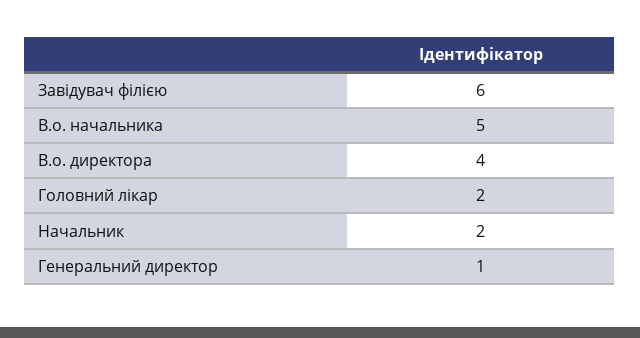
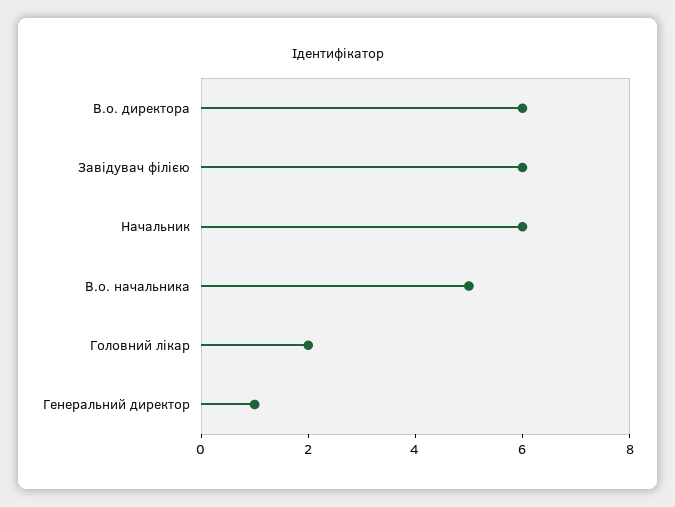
  {
    "Завідувач філією": 6,
    "В.о. начальника": 5,
-   "В.о. директора": 4,
+   "В.о. директора": 6,
    "Головний лікар": 2,
-   "Начальник": 2,
+   "Начальник": 6,
    "Генеральний директор": 1
  }

